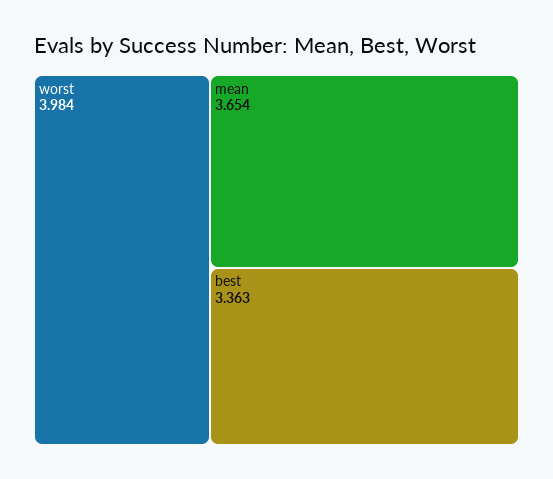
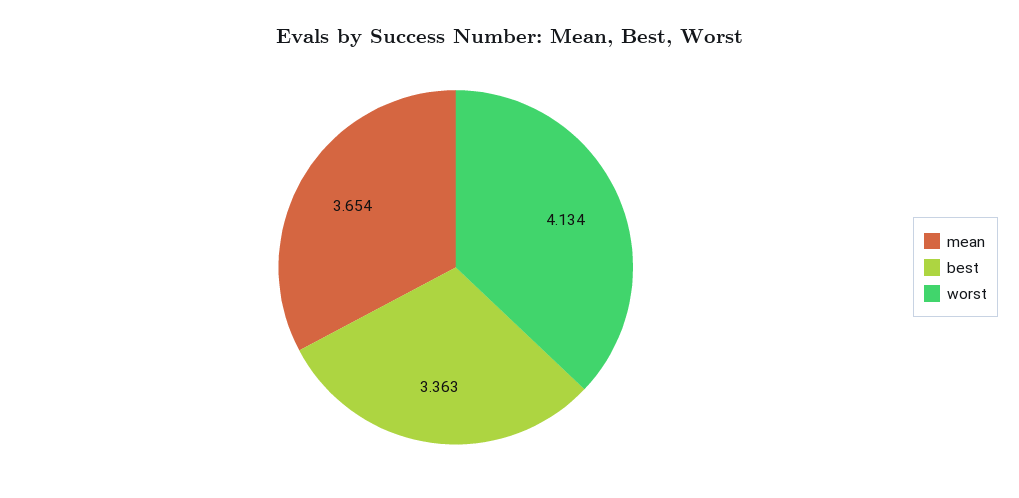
  {
-   "worst": 3.984,
+   "worst": 4.134,
    "mean": 3.654,
    "best": 3.363
  }

